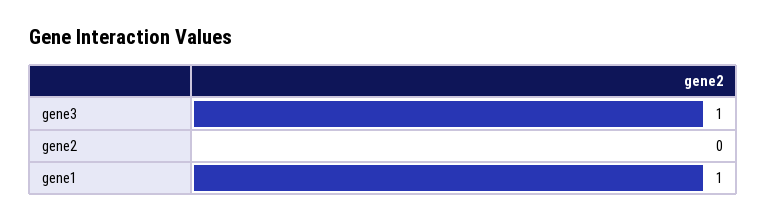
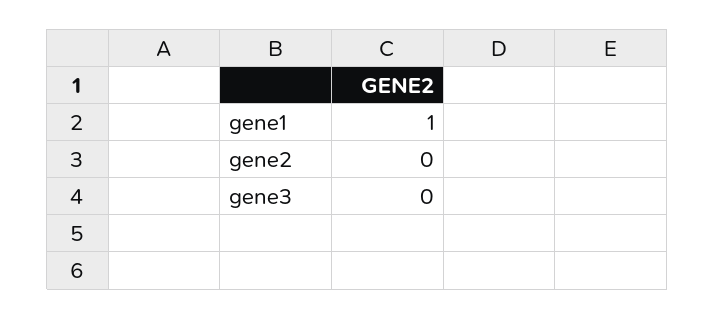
  {
-   "gene3": 1,
+   "gene3": 0,
    "gene2": 0,
    "gene1": 1
  }

